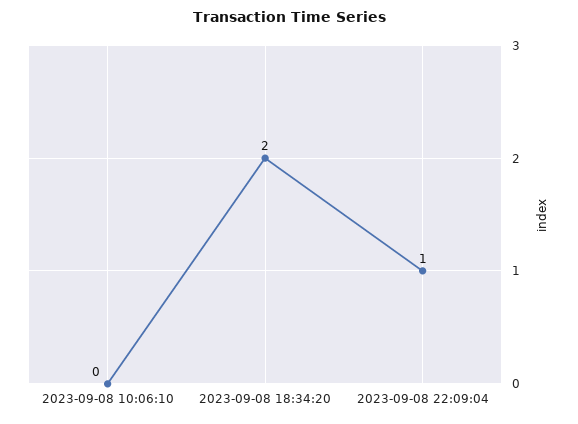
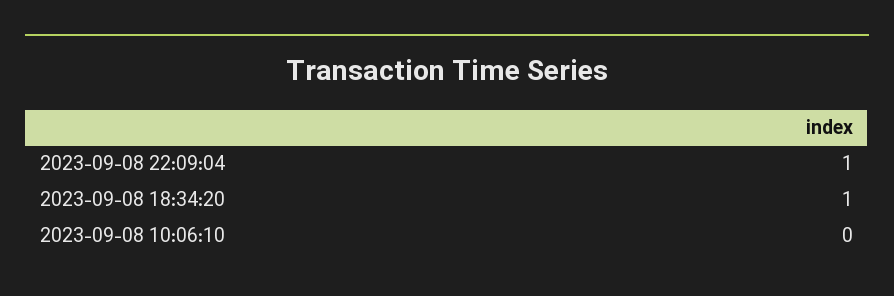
  {
    "2023-09-08 10:06:10": 0,
-   "2023-09-08 18:34:20": 2,
+   "2023-09-08 18:34:20": 1,
    "2023-09-08 22:09:04": 1
  }

